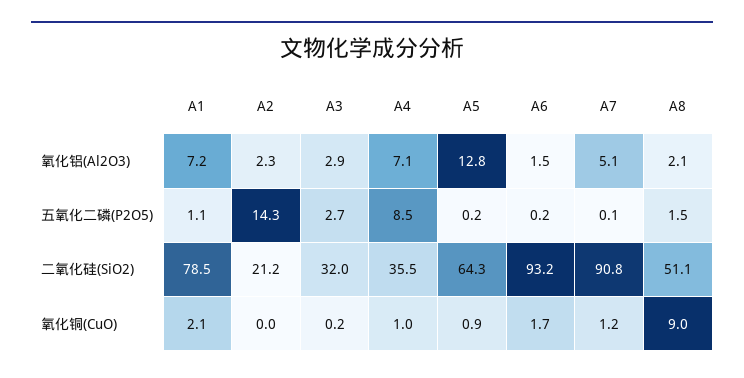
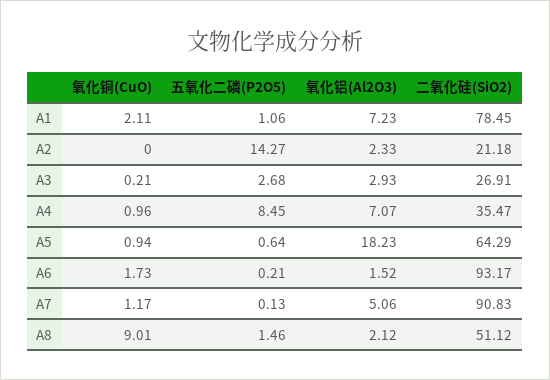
  {
    "A1": {
      "氧化铝(Al2O3)": 7.23,
      "五氧化二磷(P2O5)": 1.06,
      "二氧化硅(SiO2)": 78.45,
      "氧化铜(CuO)": 2.11
    },
    "A2": {
      "氧化铝(Al2O3)": 2.33,
      "五氧化二磷(P2O5)": 14.27,
      "二氧化硅(SiO2)": 21.18,
      "氧化铜(CuO)": 0
    },
    "A3": {
      "氧化铝(Al2O3)": 2.93,
      "五氧化二磷(P2O5)": 2.68,
-     "二氧化硅(SiO2)": 32,
+     "二氧化硅(SiO2)": 26.91,
      "氧化铜(CuO)": 0.21
    },
    "A4": {
      "氧化铝(Al2O3)": 7.07,
      "五氧化二磷(P2O5)": 8.45,
      "二氧化硅(SiO2)": 35.47,
      "氧化铜(CuO)": 0.96
    },
    "A5": {
-     "氧化铝(Al2O3)": 12.8,
+     "氧化铝(Al2O3)": 18.23,
-     "五氧化二磷(P2O5)": 0.2,
+     "五氧化二磷(P2O5)": 0.64,
      "二氧化硅(SiO2)": 64.29,
      "氧化铜(CuO)": 0.94
    },
    "A6": {
      "氧化铝(Al2O3)": 1.52,
      "五氧化二磷(P2O5)": 0.21,
      "二氧化硅(SiO2)": 93.17,
      "氧化铜(CuO)": 1.73
    },
    "A7": {
      "氧化铝(Al2O3)": 5.06,
      "五氧化二磷(P2O5)": 0.13,
      "二氧化硅(SiO2)": 90.83,
      "氧化铜(CuO)": 1.17
    },
    "A8": {
      "氧化铝(Al2O3)": 2.12,
      "五氧化二磷(P2O5)": 1.46,
      "二氧化硅(SiO2)": 51.12,
      "氧化铜(CuO)": 9.01
    }
  }

